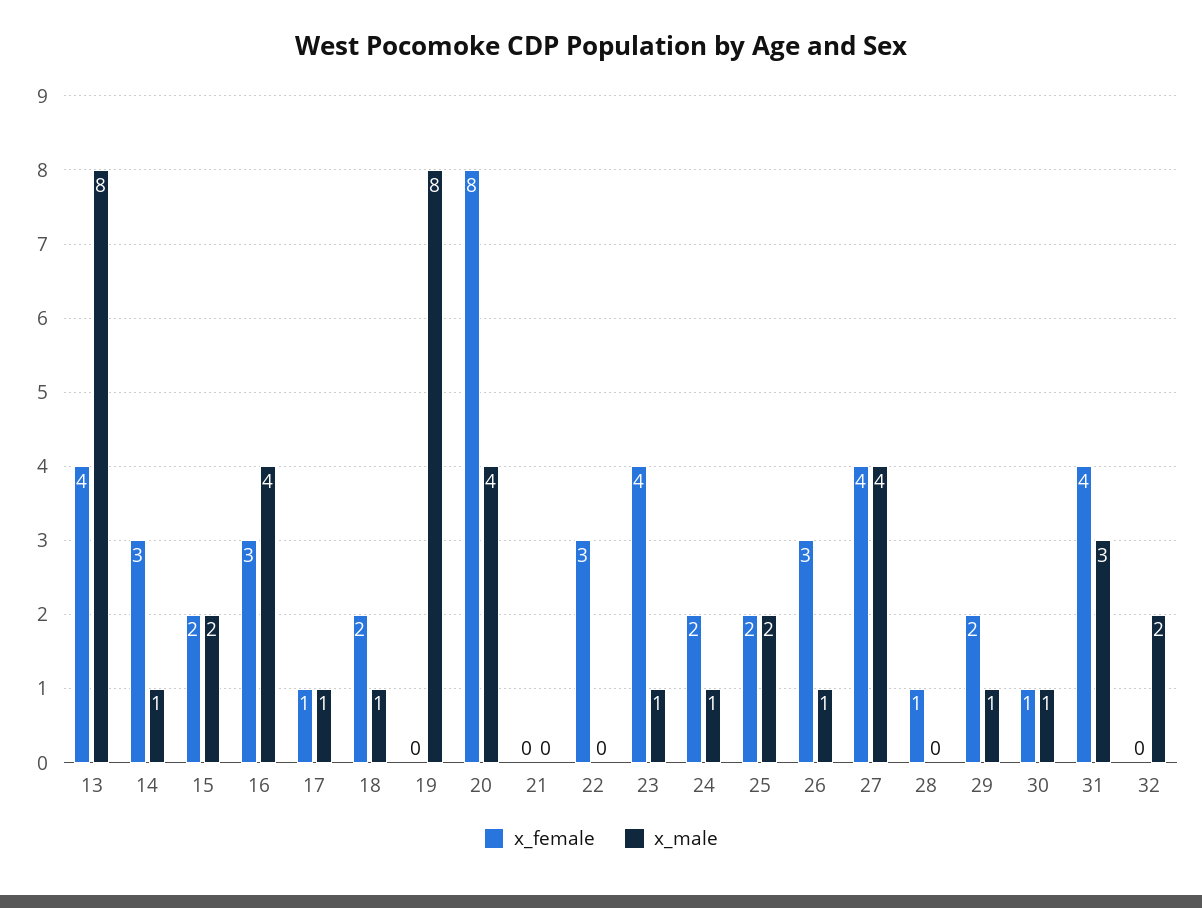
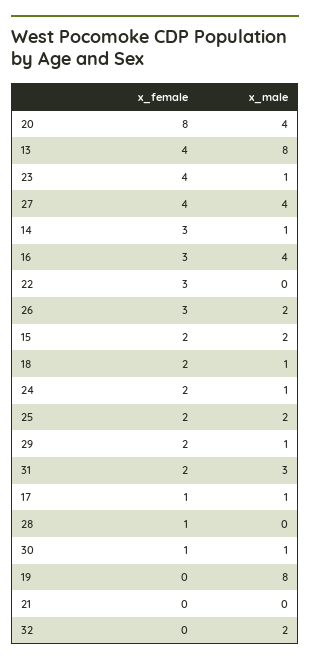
  {
    "x_female": {
      "13": 4,
      "14": 3,
      "15": 2,
      "16": 3,
      "17": 1,
      "18": 2,
      "19": 0,
      "20": 8,
      "21": 0,
      "22": 3,
      "23": 4,
      "24": 2,
      "25": 2,
      "26": 3,
      "27": 4,
      "28": 1,
      "29": 2,
      "30": 1,
-     "31": 4,
+     "31": 2,
      "32": 0
    },
    "x_male": {
      "13": 8,
      "14": 1,
      "15": 2,
      "16": 4,
      "17": 1,
      "18": 1,
      "19": 8,
      "20": 4,
      "21": 0,
      "22": 0,
      "23": 1,
      "24": 1,
      "25": 2,
-     "26": 1,
+     "26": 2,
      "27": 4,
      "28": 0,
      "29": 1,
      "30": 1,
      "31": 3,
      "32": 2
    }
  }

